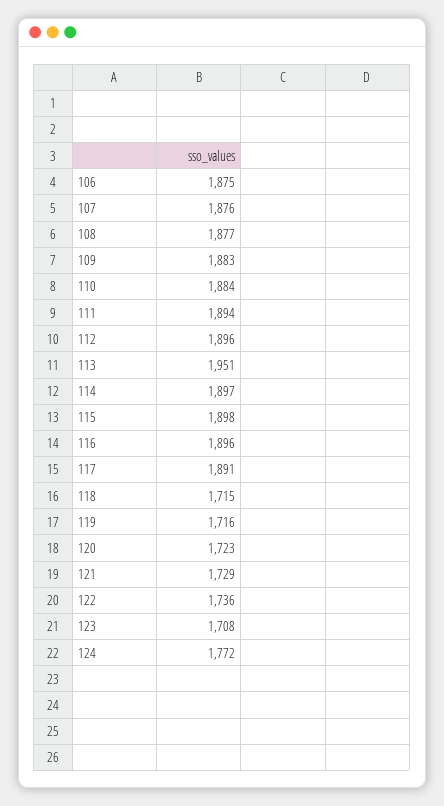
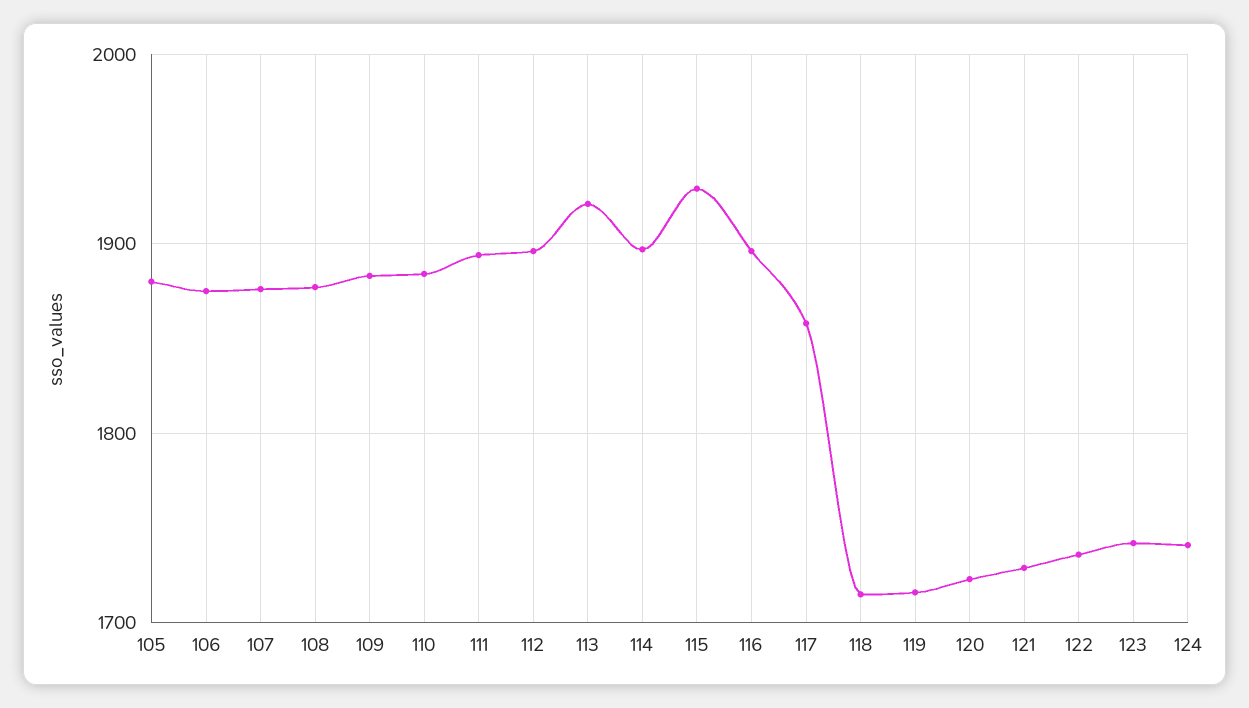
  {
    "106": 1875,
    "107": 1876,
    "108": 1877,
    "109": 1883,
    "110": 1884,
    "111": 1894,
    "112": 1896,
-   "113": 1951,
+   "113": 1920,
    "114": 1897,
-   "115": 1898,
+   "115": 1930,
    "116": 1896,
-   "117": 1891,
+   "117": 1860,
    "118": 1715,
    "119": 1716,
    "120": 1723,
    "121": 1729,
    "122": 1736,
-   "123": 1708,
+   "123": 1740,
-   "124": 1772
+   "124": 1740,
+   "105": 1880
  }

